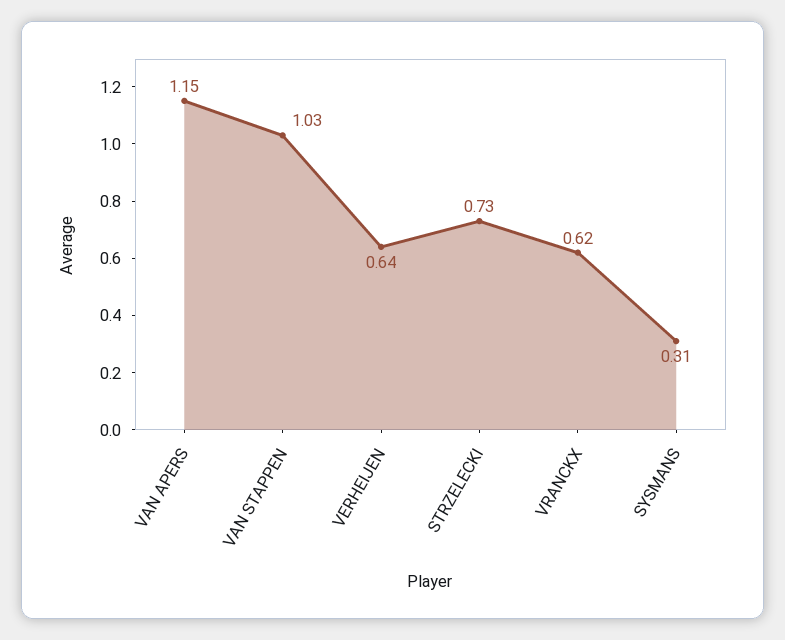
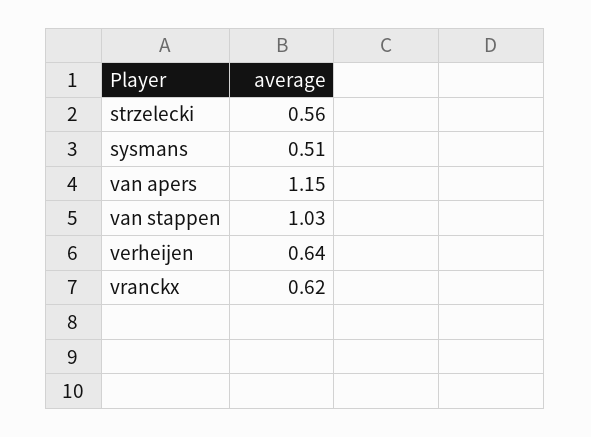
  {
    "VAN APERS": 1.15,
    "VAN STAPPEN": 1.03,
    "VERHEIJEN": 0.64,
-   "STRZELECKI": 0.73,
+   "STRZELECKI": 0.56,
    "VRANCKX": 0.62,
-   "SYSMANS": 0.31
+   "SYSMANS": 0.51
  }

